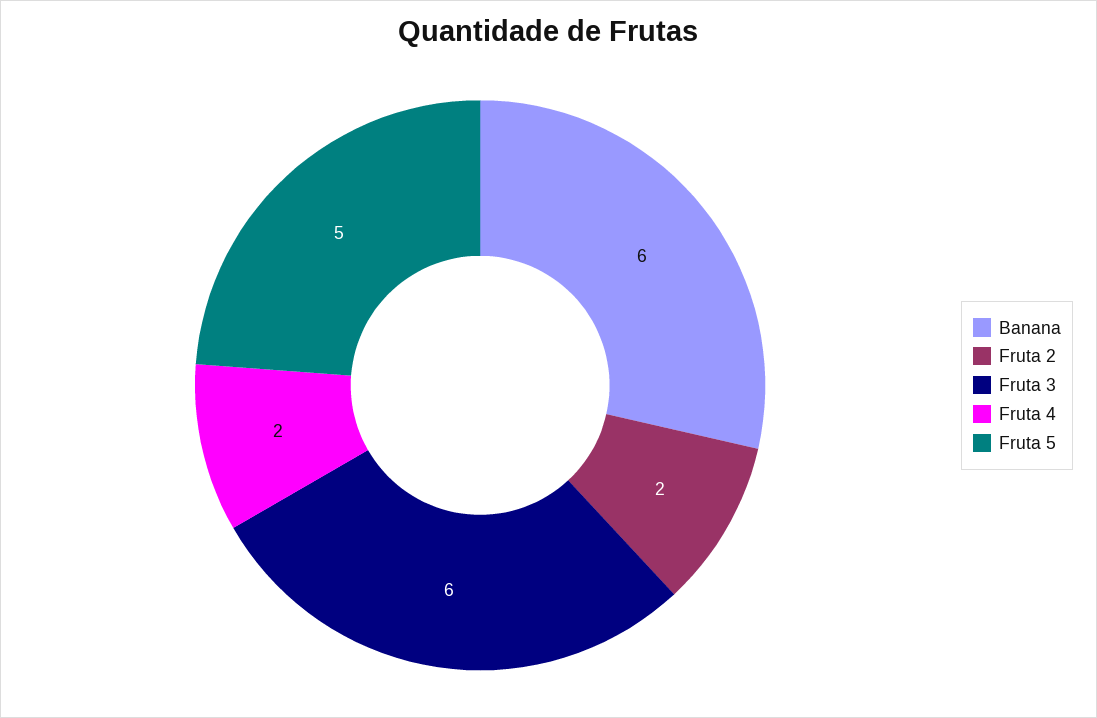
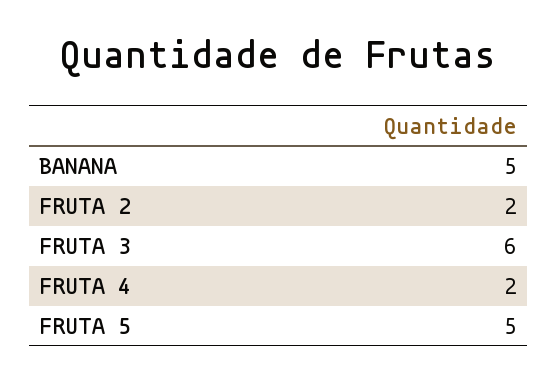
  {
-   "Banana": 6,
+   "Banana": 5,
    "Fruta 2": 2,
    "Fruta 3": 6,
    "Fruta 4": 2,
    "Fruta 5": 5
  }

